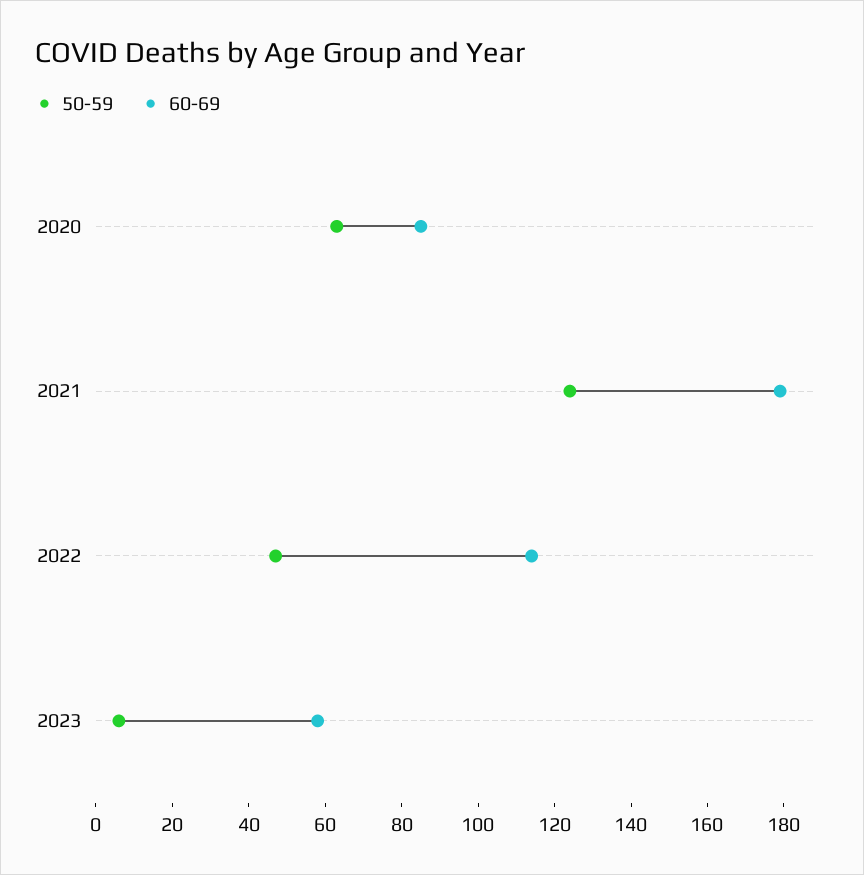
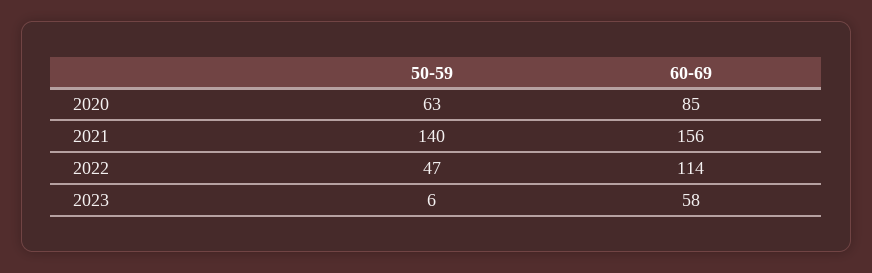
  {
    "50-59": {
      "2020": 63,
-     "2021": 125,
+     "2021": 140,
      "2022": 47,
      "2023": 6
    },
    "60-69": {
      "2020": 85,
-     "2021": 180,
+     "2021": 156,
      "2022": 114,
      "2023": 58
    }
  }

